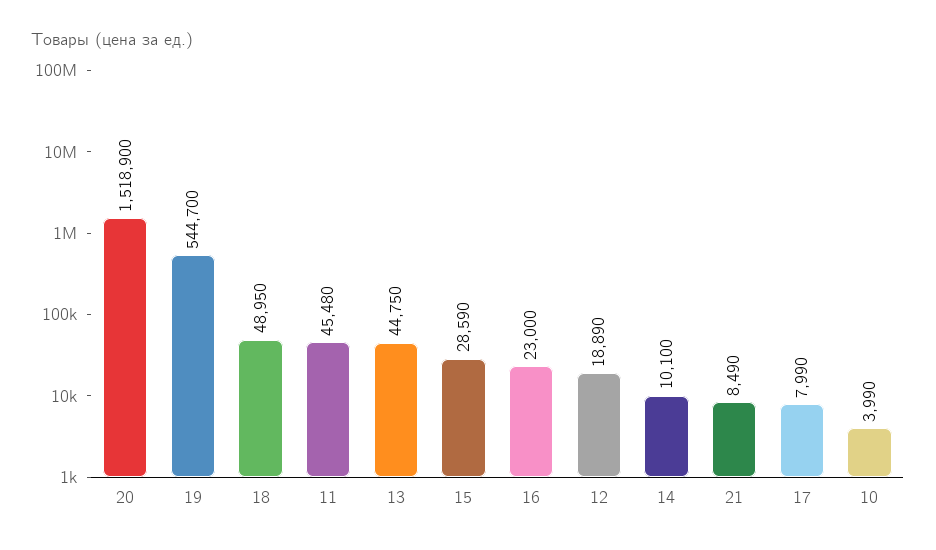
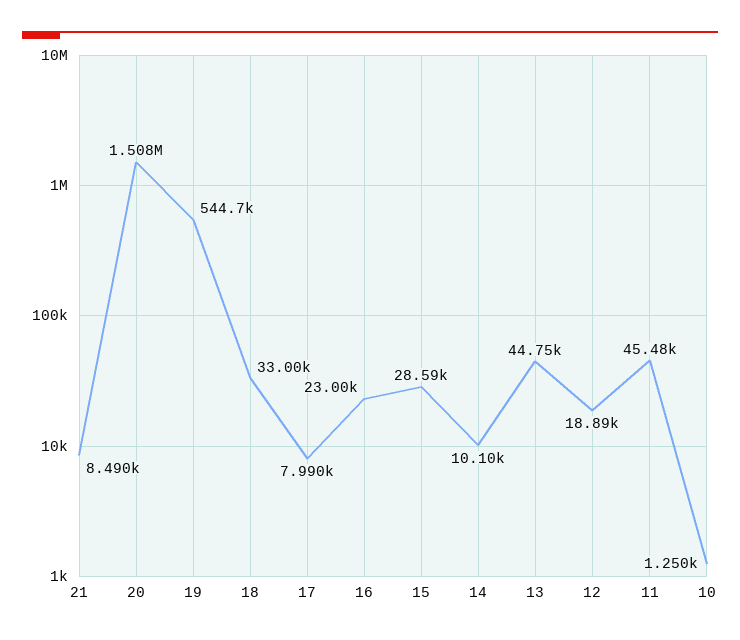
  {
-   "20": 1518900,
+   "20": 1508000,
    "19": 544700,
-   "18": 48950,
+   "18": 33000,
    "11": 45480,
    "13": 44750,
    "15": 28590,
    "16": 23000,
    "12": 18890,
    "14": 10100,
    "21": 8490,
    "17": 7990,
-   "10": 3990
+   "10": 1250
  }

